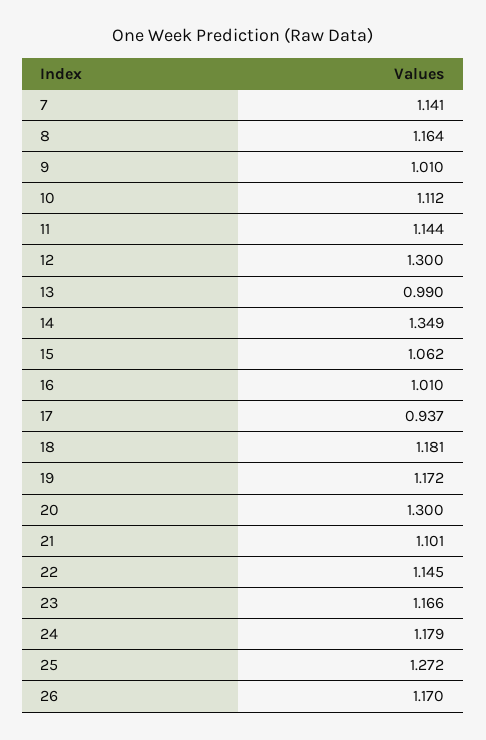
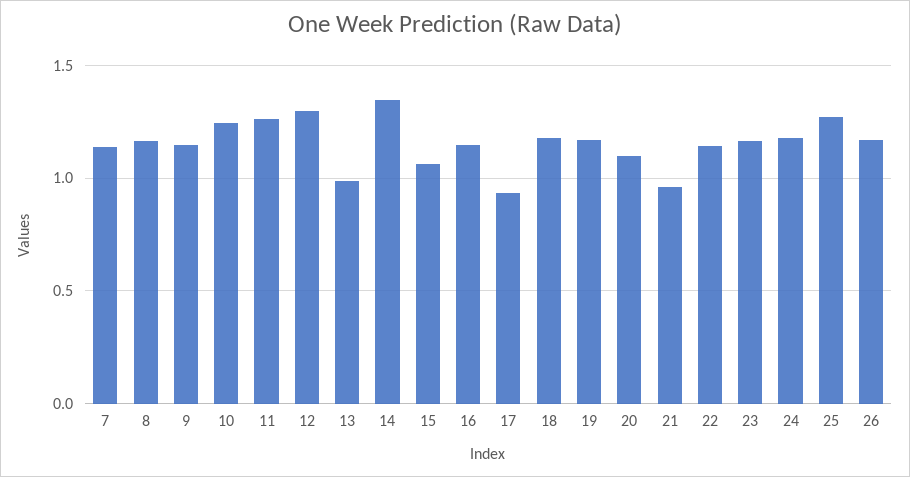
  {
    "7": 1.141,
    "8": 1.164,
-   "9": 1.01,
+   "9": 1.15,
-   "10": 1.112,
+   "10": 1.25,
-   "11": 1.144,
+   "11": 1.25,
    "12": 1.3,
    "13": 0.99,
    "14": 1.349,
    "15": 1.062,
-   "16": 1.01,
+   "16": 1.15,
    "17": 0.937,
    "18": 1.181,
    "19": 1.172,
-   "20": 1.3,
+   "20": 1.1,
-   "21": 1.101,
+   "21": 0.95,
    "22": 1.145,
    "23": 1.166,
    "24": 1.179,
    "25": 1.272,
    "26": 1.17
  }

